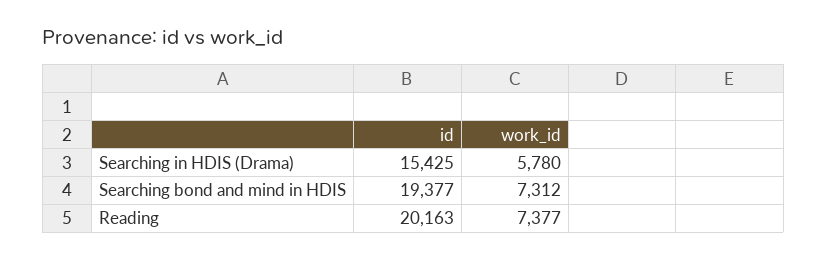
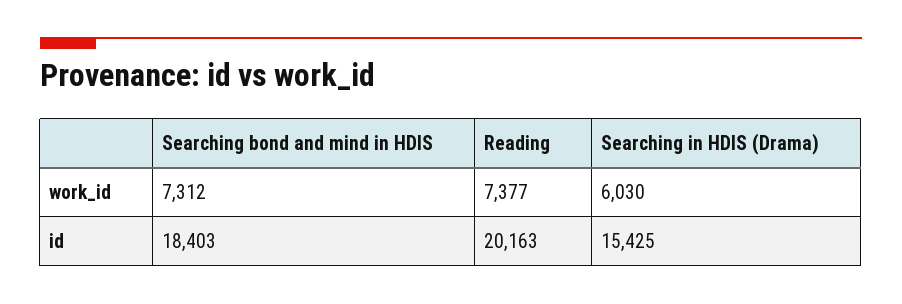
  {
    "id": {
      "Searching in HDIS (Drama)": 15425,
-     "Searching bond and mind in HDIS": 19377,
+     "Searching bond and mind in HDIS": 18403,
      "Reading": 20163
    },
    "work_id": {
-     "Searching in HDIS (Drama)": 5780,
+     "Searching in HDIS (Drama)": 6030,
      "Searching bond and mind in HDIS": 7312,
      "Reading": 7377
    }
  }

